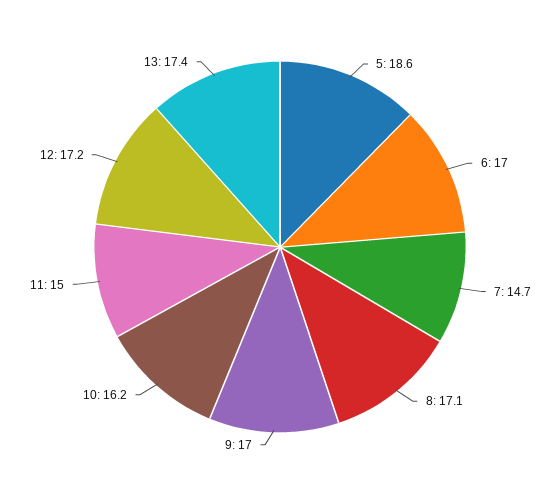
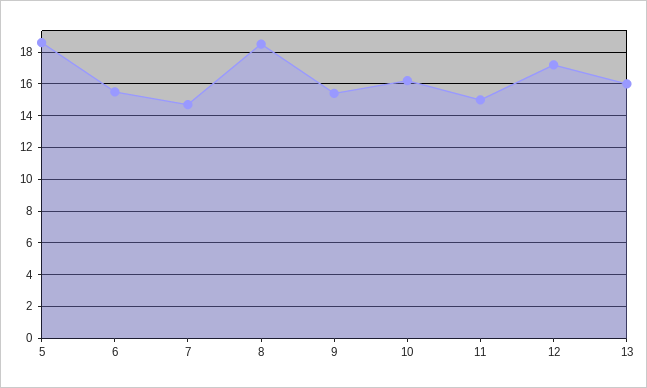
  {
    "5": 18.6,
-   "6": 17,
+   "6": 15.5,
    "7": 14.7,
-   "8": 17.1,
+   "8": 18.5,
-   "9": 17,
+   "9": 15.5,
    "10": 16.2,
    "11": 15,
    "12": 17.2,
-   "13": 17.4
+   "13": 16
  }

